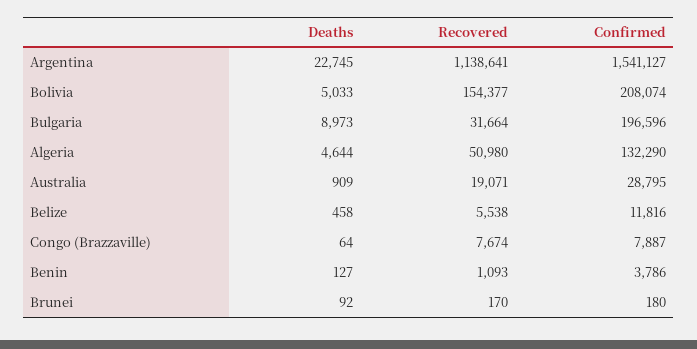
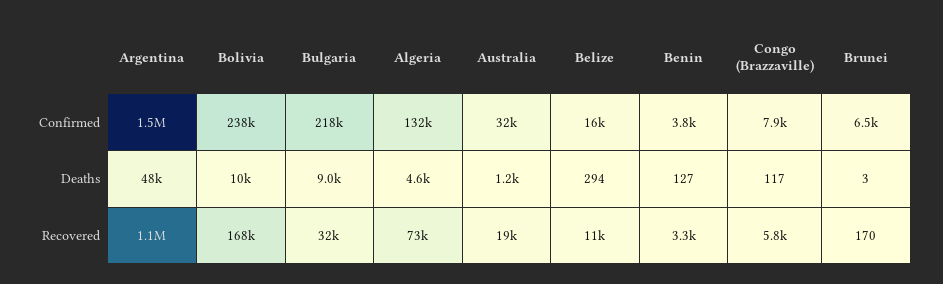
  {
    "Deaths": {
-     "Argentina": 22745,
+     "Argentina": 48000,
-     "Bolivia": 5033,
+     "Bolivia": 10000,
      "Bulgaria": 8973,
      "Algeria": 4644,
-     "Australia": 909,
+     "Australia": 1200,
-     "Belize": 458,
+     "Belize": 294,
-     "Congo (Brazzaville)": 64,
+     "Congo (Brazzaville)": 117,
      "Benin": 127,
-     "Brunei": 92
+     "Brunei": 3
    },
    "Recovered": {
      "Argentina": 1138641,
-     "Bolivia": 154377,
+     "Bolivia": 168000,
      "Bulgaria": 31664,
-     "Algeria": 50980,
+     "Algeria": 73000,
      "Australia": 19071,
-     "Belize": 5538,
+     "Belize": 11000,
-     "Congo (Brazzaville)": 7674,
+     "Congo (Brazzaville)": 5800,
-     "Benin": 1093,
+     "Benin": 3300,
      "Brunei": 170
    },
    "Confirmed": {
      "Argentina": 1541127,
-     "Bolivia": 208074,
+     "Bolivia": 238000,
-     "Bulgaria": 196596,
+     "Bulgaria": 218000,
      "Algeria": 132290,
-     "Australia": 28795,
+     "Australia": 32000,
-     "Belize": 11816,
+     "Belize": 16000,
      "Congo (Brazzaville)": 7887,
      "Benin": 3786,
-     "Brunei": 180
+     "Brunei": 6500
    }
  }

